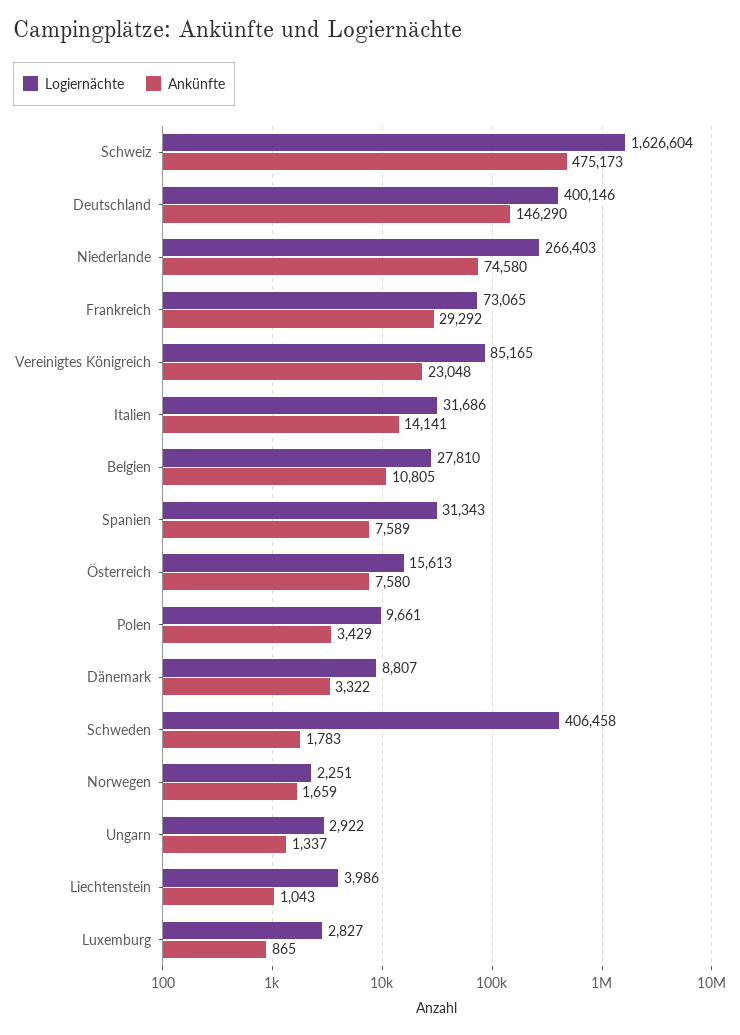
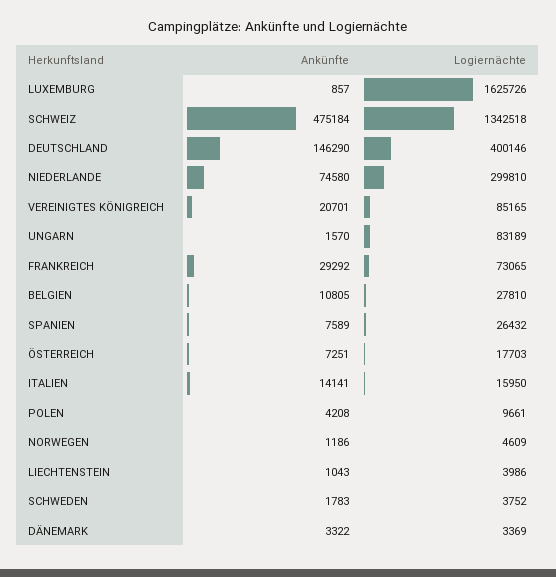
  {
    "Logiernächte": {
-     "Schweiz": 1626604,
+     "Schweiz": 1342518,
      "Deutschland": 400146,
-     "Niederlande": 266403,
+     "Niederlande": 299810,
      "Frankreich": 73065,
      "Vereinigtes Königreich": 85165,
-     "Italien": 31686,
+     "Italien": 15950,
      "Belgien": 27810,
-     "Spanien": 31343,
+     "Spanien": 26432,
-     "Österreich": 15613,
+     "Österreich": 17703,
      "Polen": 9661,
-     "Dänemark": 8807,
+     "Dänemark": 3369,
-     "Schweden": 406458,
+     "Schweden": 3752,
-     "Norwegen": 2251,
+     "Norwegen": 4609,
-     "Ungarn": 2922,
+     "Ungarn": 83189,
      "Liechtenstein": 3986,
-     "Luxemburg": 2827
+     "Luxemburg": 1625726
    },
    "Ankünfte": {
-     "Schweiz": 475173,
+     "Schweiz": 475184,
      "Deutschland": 146290,
      "Niederlande": 74580,
      "Frankreich": 29292,
-     "Vereinigtes Königreich": 23048,
+     "Vereinigtes Königreich": 20701,
      "Italien": 14141,
      "Belgien": 10805,
      "Spanien": 7589,
-     "Österreich": 7580,
+     "Österreich": 7251,
-     "Polen": 3429,
+     "Polen": 4208,
      "Dänemark": 3322,
      "Schweden": 1783,
-     "Norwegen": 1659,
+     "Norwegen": 1186,
-     "Ungarn": 1337,
+     "Ungarn": 1570,
      "Liechtenstein": 1043,
-     "Luxemburg": 865
+     "Luxemburg": 857
    }
  }

